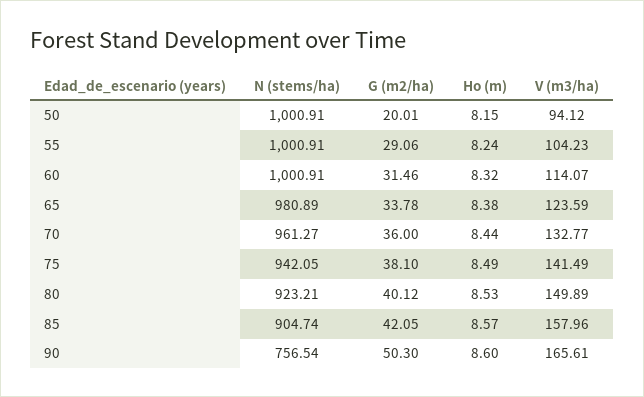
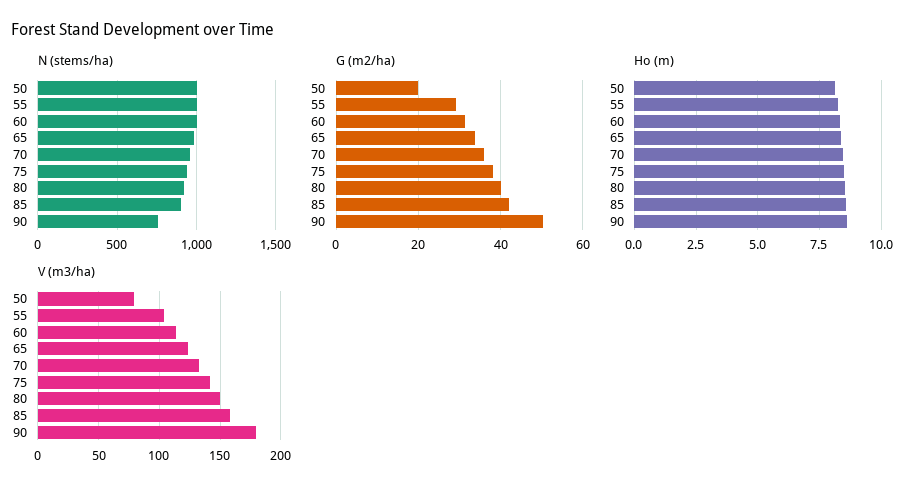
  {
    "N (stems/ha)": {
      "50": 1000.91,
      "55": 1000.91,
      "60": 1000.91,
      "65": 980.89,
      "70": 961.27,
      "75": 942.05,
      "80": 923.21,
      "85": 904.74,
      "90": 756.54
    },
    "G (m2/ha)": {
      "50": 20.01,
      "55": 29.06,
      "60": 31.46,
      "65": 33.78,
      "70": 36,
      "75": 38.1,
      "80": 40.12,
      "85": 42.05,
      "90": 50.3
    },
    "Ho (m)": {
      "50": 8.15,
      "55": 8.24,
      "60": 8.32,
      "65": 8.38,
      "70": 8.44,
      "75": 8.49,
      "80": 8.53,
      "85": 8.57,
      "90": 8.6
    },
    "V (m3/ha)": {
-     "50": 94.12,
+     "50": 80,
      "55": 104.23,
      "60": 114.07,
      "65": 123.59,
      "70": 132.77,
      "75": 141.49,
      "80": 149.89,
      "85": 157.96,
-     "90": 165.61
+     "90": 180
    }
  }

